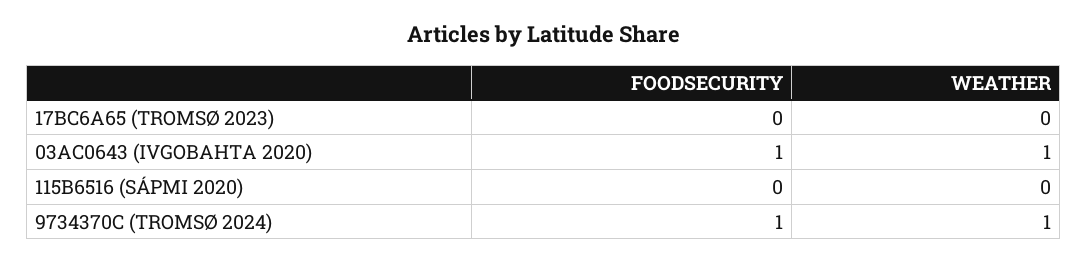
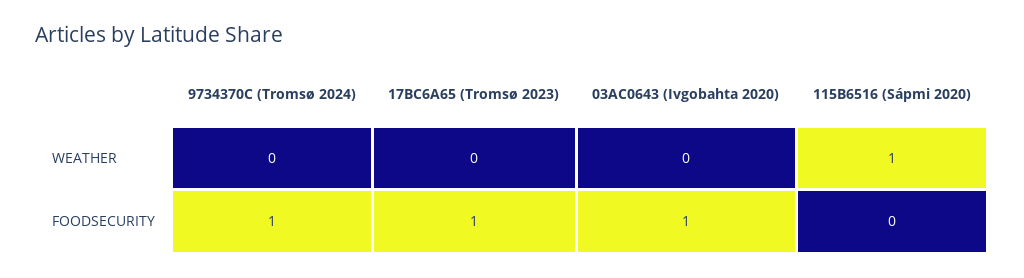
  {
    "FOODSECURITY": {
-     "17BC6A65 (TROMSØ 2023)": 0,
+     "17BC6A65 (TROMSØ 2023)": 1,
      "03AC0643 (IVGOBAHTA 2020)": 1,
      "115B6516 (SÁPMI 2020)": 0,
      "9734370C (TROMSØ 2024)": 1
    },
    "WEATHER": {
      "17BC6A65 (TROMSØ 2023)": 0,
-     "03AC0643 (IVGOBAHTA 2020)": 1,
+     "03AC0643 (IVGOBAHTA 2020)": 0,
-     "115B6516 (SÁPMI 2020)": 0,
+     "115B6516 (SÁPMI 2020)": 1,
-     "9734370C (TROMSØ 2024)": 1
+     "9734370C (TROMSØ 2024)": 0
    }
  }

